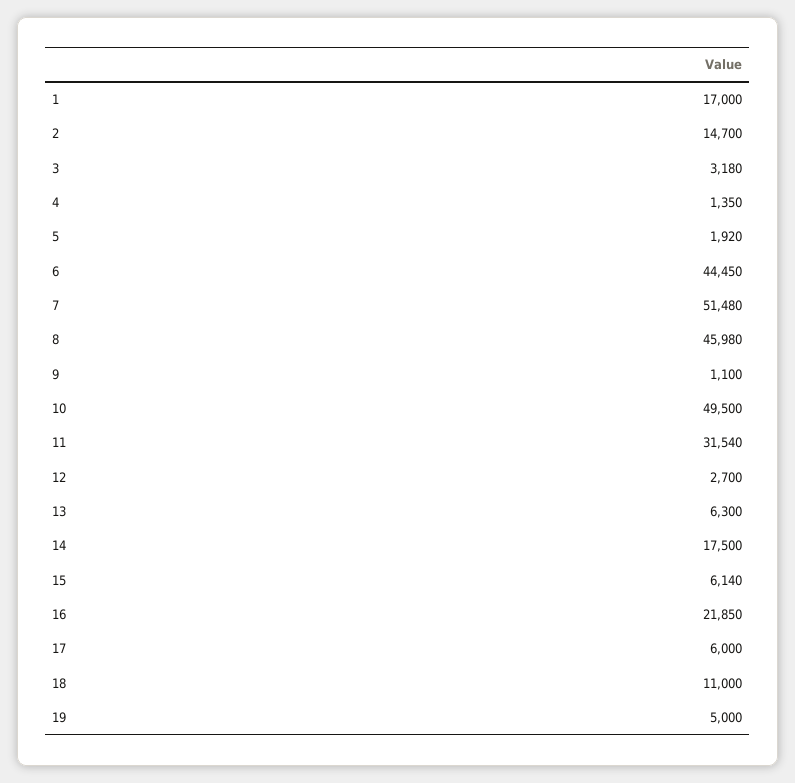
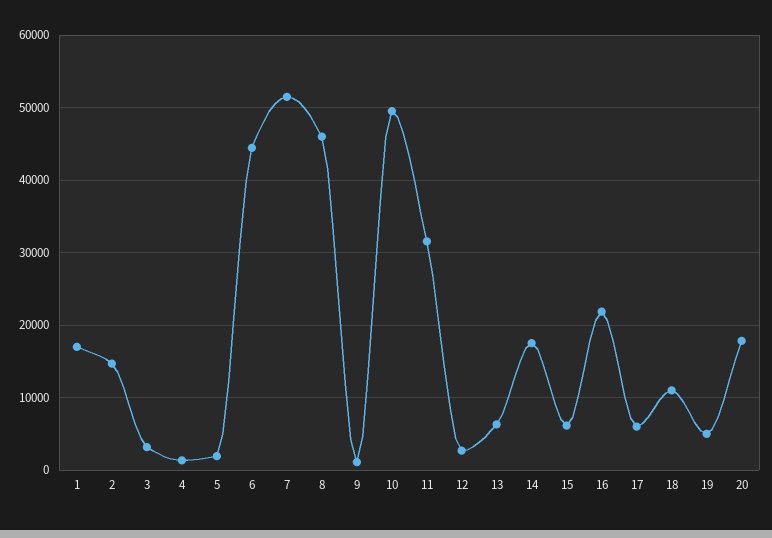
  {
    "1": 17000,
    "2": 14700,
    "3": 3180,
    "4": 1350,
    "5": 1920,
    "6": 44450,
    "7": 51480,
    "8": 45980,
    "9": 1100,
    "10": 49500,
    "11": 31540,
    "12": 2700,
    "13": 6300,
    "14": 17500,
    "15": 6140,
    "16": 21850,
    "17": 6000,
    "18": 11000,
-   "19": 5000
+   "19": 5000,
+   "20": 18000
  }

